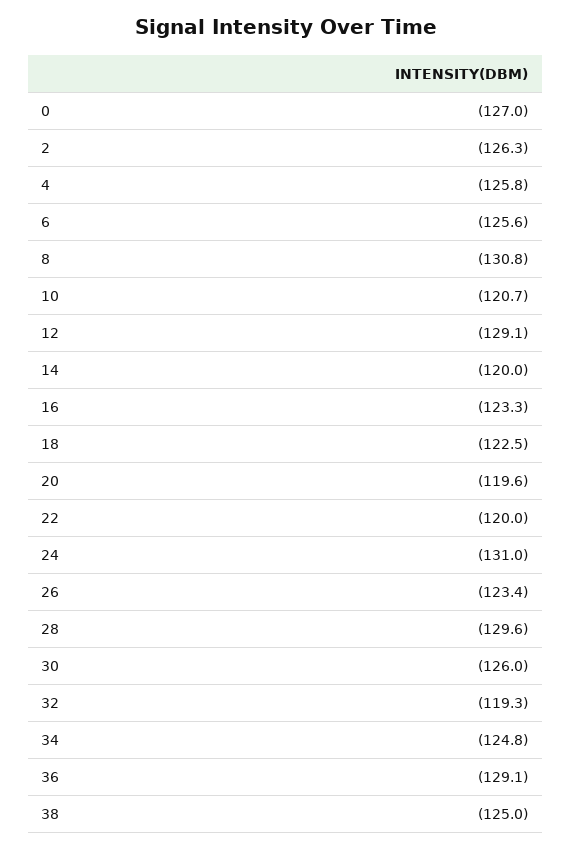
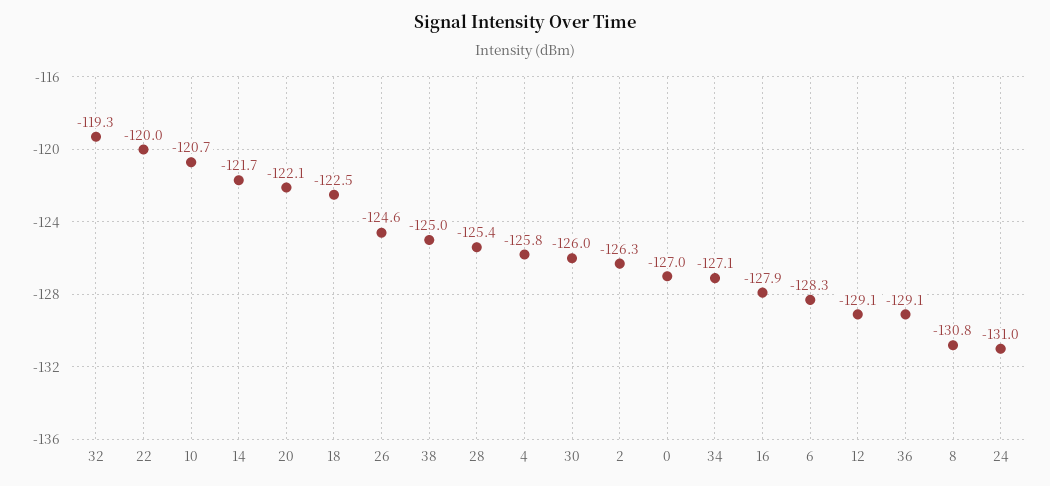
  {
    "0": -127,
    "2": -126.3,
    "4": -125.8,
-   "6": -125.6,
+   "6": -128.3,
    "8": -130.8,
    "10": -120.7,
    "12": -129.1,
-   "14": -120,
+   "14": -121.7,
-   "16": -123.3,
+   "16": -127.9,
    "18": -122.5,
-   "20": -119.6,
+   "20": -122.1,
    "22": -120,
    "24": -131,
-   "26": -123.4,
+   "26": -124.6,
-   "28": -129.6,
+   "28": -125.4,
    "30": -126,
    "32": -119.3,
-   "34": -124.8,
+   "34": -127.1,
    "36": -129.1,
    "38": -125
  }

